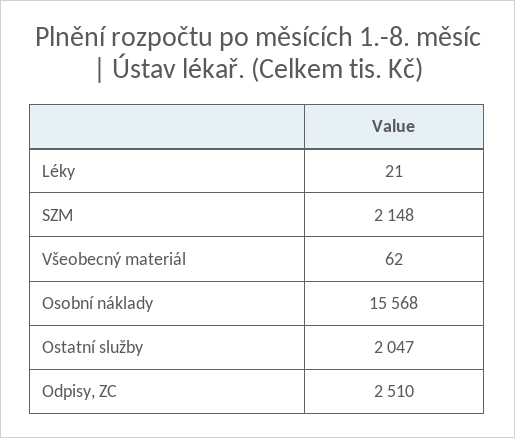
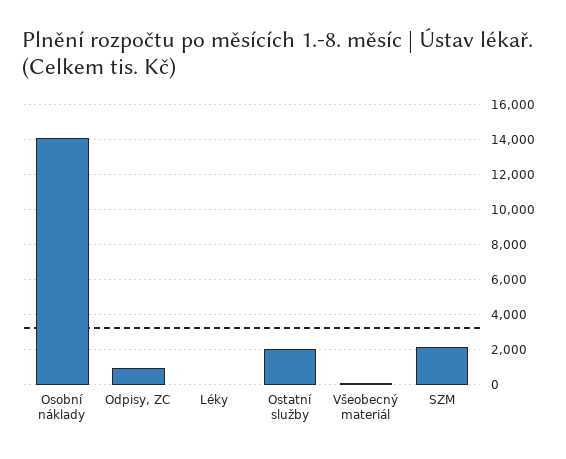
  {
    "Léky": 21,
    "SZM": 2148,
    "Všeobecný materiál": 62,
-   "Osobní náklady": 15568,
+   "Osobní náklady": 14000,
    "Ostatní služby": 2047,
-   "Odpisy, ZC": 2510
+   "Odpisy, ZC": 1000
  }

